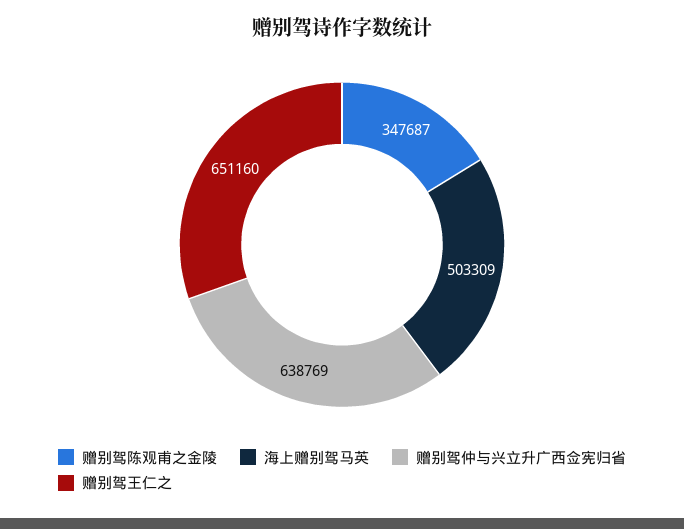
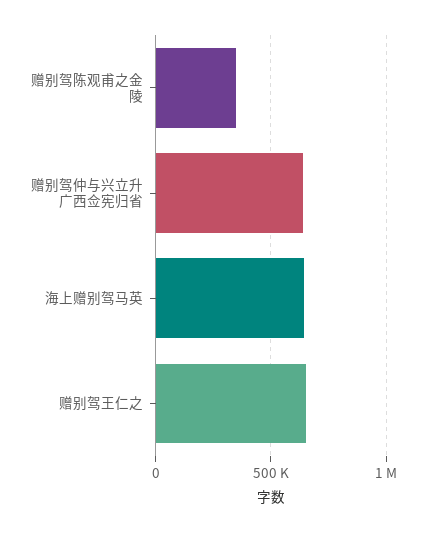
  {
    "赠别驾陈观甫之金陵": 347687,
-   "海上赠别驾马英": 503309,
+   "海上赠别驾马英": 650000,
    "赠别驾仲与兴立升广西佥宪归省": 638769,
    "赠别驾王仁之": 651160
  }

